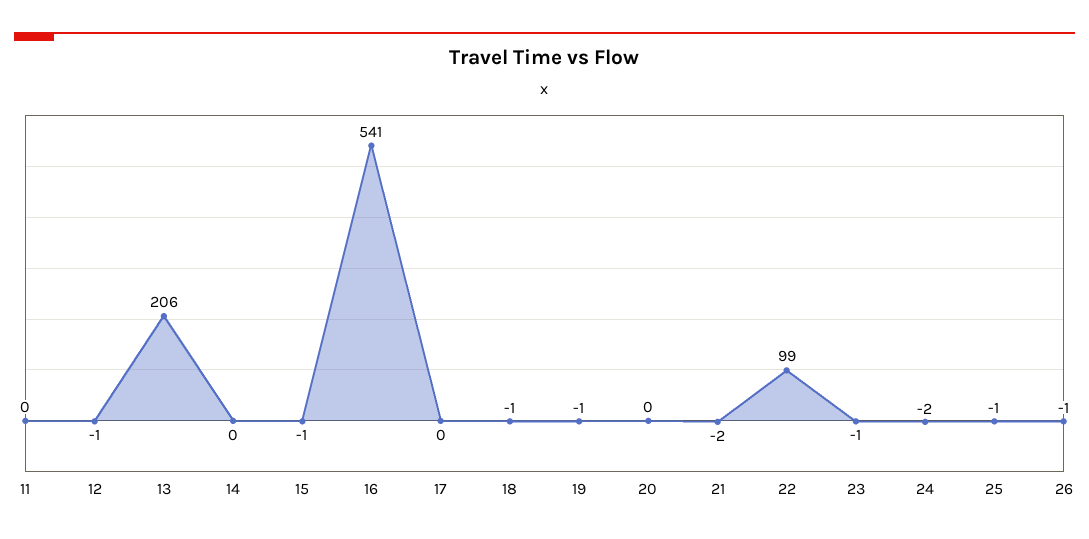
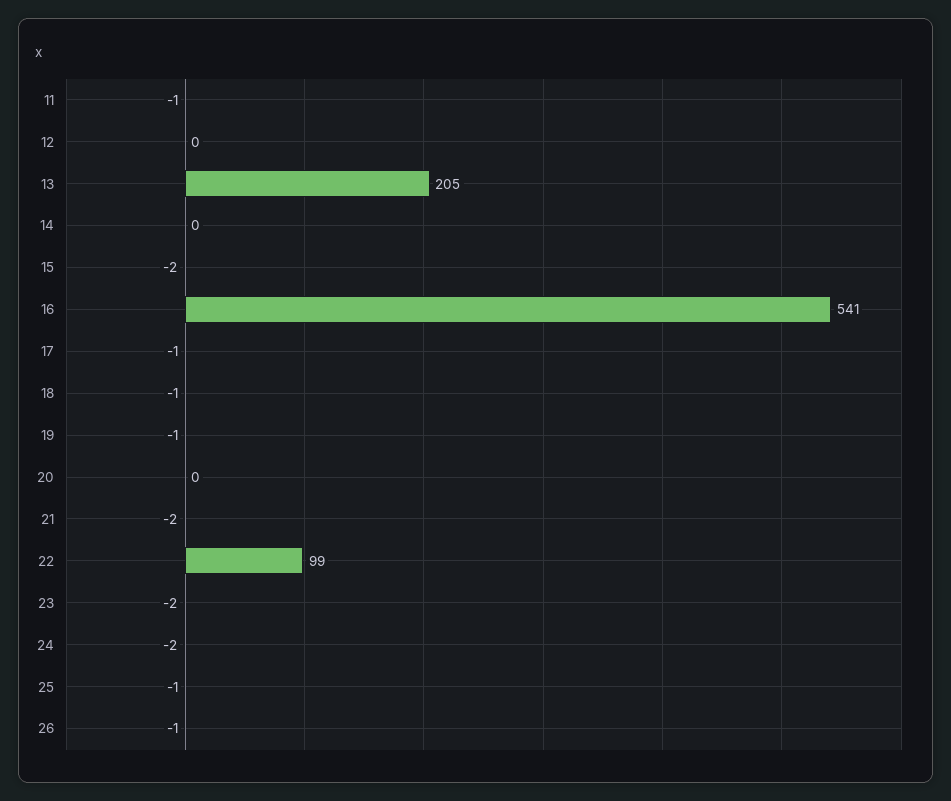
  {
-   "11": 0,
+   "11": -1,
-   "12": -1,
+   "12": 0,
-   "13": 206,
+   "13": 205,
    "14": 0,
-   "15": -1,
+   "15": -2,
    "16": 541,
-   "17": 0,
+   "17": -1,
    "18": -1,
    "19": -1,
    "20": 0,
    "21": -2,
    "22": 99,
-   "23": -1,
+   "23": -2,
    "24": -2,
    "25": -1,
    "26": -1
  }

